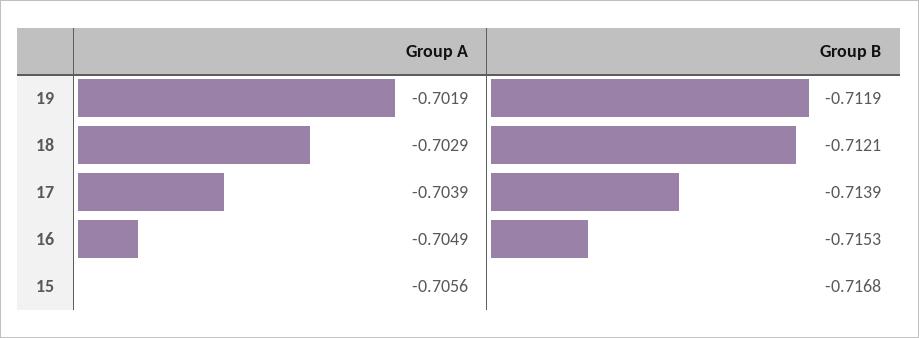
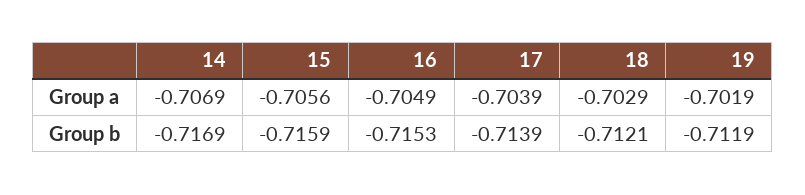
  {
    "Group A": {
      "19": -0.7019,
      "18": -0.7029,
      "17": -0.7039,
      "16": -0.7049,
-     "15": -0.7056
+     "15": -0.7056,
+     "14": -0.7069
    },
    "Group B": {
      "19": -0.7119,
      "18": -0.7121,
      "17": -0.7139,
      "16": -0.7153,
-     "15": -0.7168
+     "15": -0.7159,
+     "14": -0.7169
    }
  }

